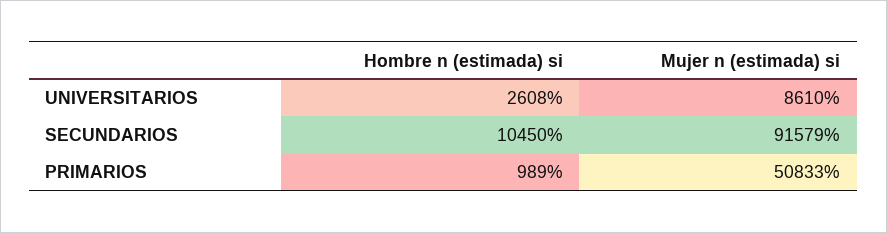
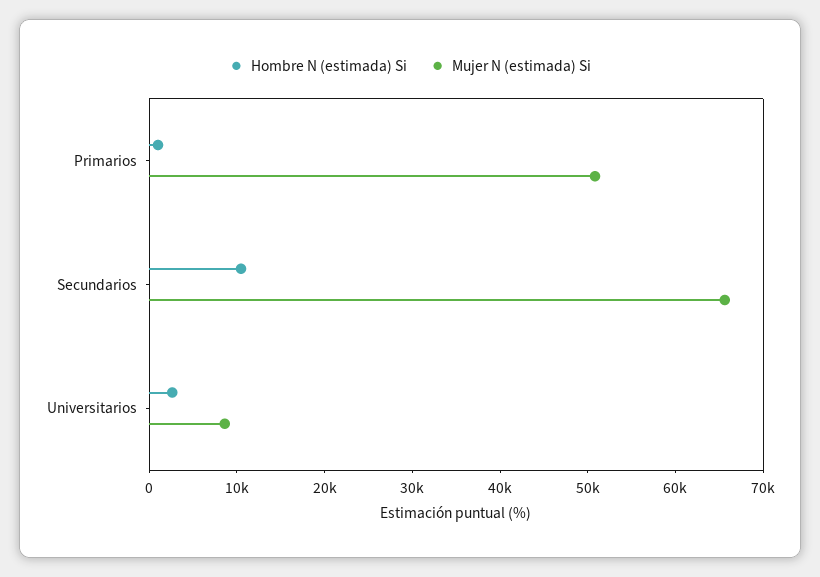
  {
    "Hombre n (estimada) si": {
      "UNIVERSITARIOS": 2608,
      "SECUNDARIOS": 10450,
      "PRIMARIOS": 989
    },
    "Mujer n (estimada) si": {
      "UNIVERSITARIOS": 8610,
-     "SECUNDARIOS": 91579,
+     "SECUNDARIOS": 66000,
      "PRIMARIOS": 50833
    }
  }

